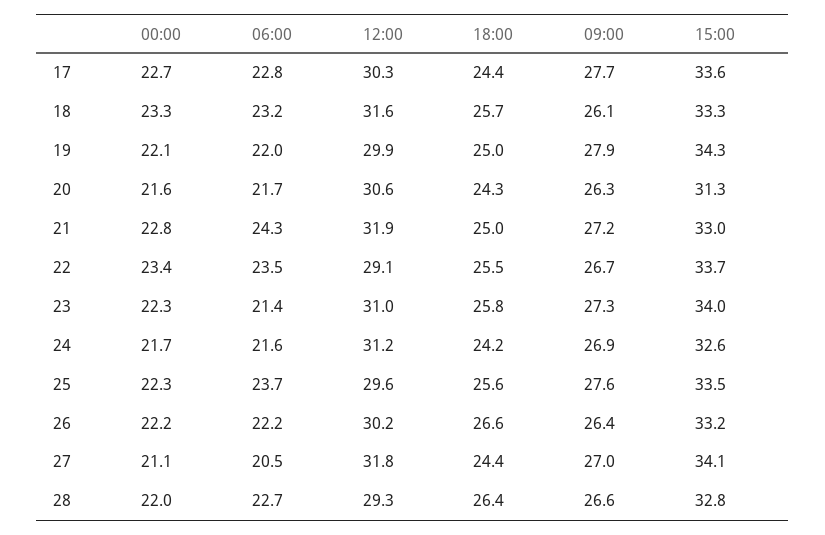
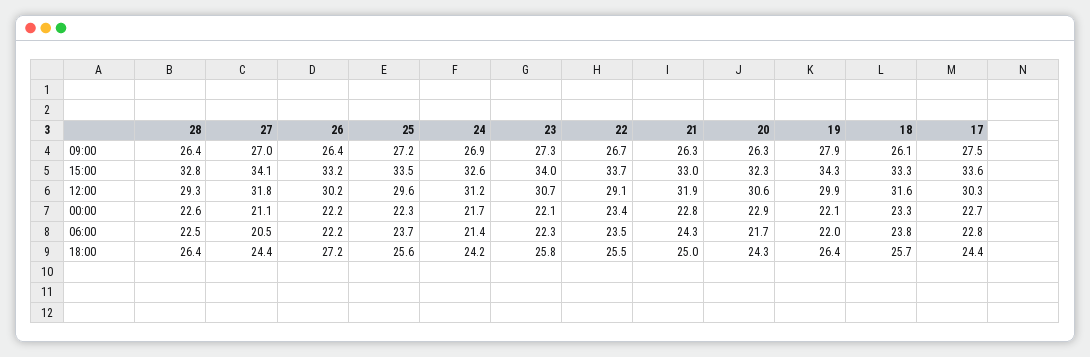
  {
    "00:00": {
      "17": 22.7,
      "18": 23.3,
      "19": 22.1,
-     "20": 21.6,
+     "20": 22.9,
      "21": 22.8,
      "22": 23.4,
-     "23": 22.3,
+     "23": 22.1,
      "24": 21.7,
      "25": 22.3,
      "26": 22.2,
      "27": 21.1,
-     "28": 22
+     "28": 22.6
    },
    "06:00": {
      "17": 22.8,
-     "18": 23.2,
+     "18": 23.8,
      "19": 22,
      "20": 21.7,
      "21": 24.3,
      "22": 23.5,
-     "23": 21.4,
+     "23": 22.3,
-     "24": 21.6,
+     "24": 21.4,
      "25": 23.7,
      "26": 22.2,
      "27": 20.5,
-     "28": 22.7
+     "28": 22.5
    },
    "12:00": {
      "17": 30.3,
      "18": 31.6,
      "19": 29.9,
      "20": 30.6,
      "21": 31.9,
      "22": 29.1,
-     "23": 31,
+     "23": 30.7,
      "24": 31.2,
      "25": 29.6,
      "26": 30.2,
      "27": 31.8,
      "28": 29.3
    },
    "18:00": {
      "17": 24.4,
      "18": 25.7,
-     "19": 25,
+     "19": 26.4,
      "20": 24.3,
      "21": 25,
      "22": 25.5,
      "23": 25.8,
      "24": 24.2,
      "25": 25.6,
-     "26": 26.6,
+     "26": 27.2,
      "27": 24.4,
      "28": 26.4
    },
    "09:00": {
-     "17": 27.7,
+     "17": 27.5,
      "18": 26.1,
      "19": 27.9,
      "20": 26.3,
-     "21": 27.2,
+     "21": 26.3,
      "22": 26.7,
      "23": 27.3,
      "24": 26.9,
-     "25": 27.6,
+     "25": 27.2,
      "26": 26.4,
      "27": 27,
-     "28": 26.6
+     "28": 26.4
    },
    "15:00": {
      "17": 33.6,
      "18": 33.3,
      "19": 34.3,
-     "20": 31.3,
+     "20": 32.3,
      "21": 33,
      "22": 33.7,
      "23": 34,
      "24": 32.6,
      "25": 33.5,
      "26": 33.2,
      "27": 34.1,
      "28": 32.8
    }
  }

